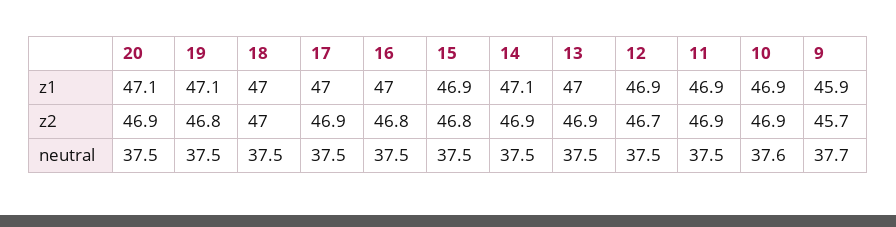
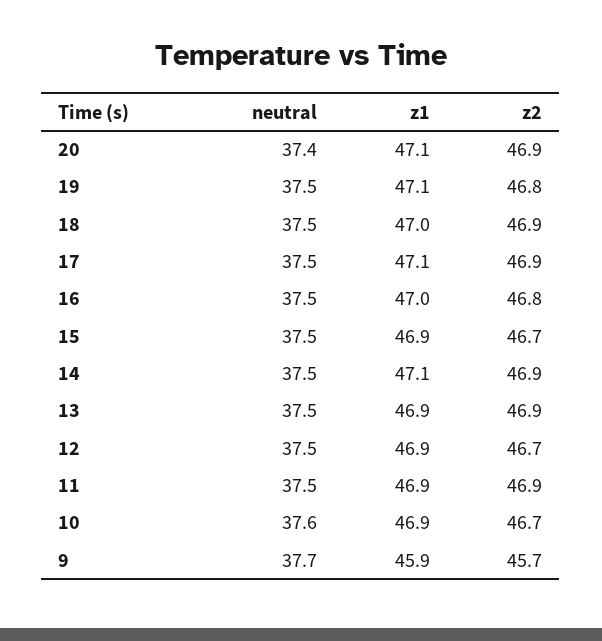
  {
    "20": {
      "z1": 47.1,
      "z2": 46.9,
-     "neutral": 37.5
+     "neutral": 37.4
    },
    "19": {
      "z1": 47.1,
      "z2": 46.8,
      "neutral": 37.5
    },
    "18": {
      "z1": 47,
-     "z2": 47,
+     "z2": 46.9,
      "neutral": 37.5
    },
    "17": {
-     "z1": 47,
+     "z1": 47.1,
      "z2": 46.9,
      "neutral": 37.5
    },
    "16": {
      "z1": 47,
      "z2": 46.8,
      "neutral": 37.5
    },
    "15": {
      "z1": 46.9,
-     "z2": 46.8,
+     "z2": 46.7,
      "neutral": 37.5
    },
    "14": {
      "z1": 47.1,
      "z2": 46.9,
      "neutral": 37.5
    },
    "13": {
-     "z1": 47,
+     "z1": 46.9,
      "z2": 46.9,
      "neutral": 37.5
    },
    "12": {
      "z1": 46.9,
      "z2": 46.7,
      "neutral": 37.5
    },
    "11": {
      "z1": 46.9,
      "z2": 46.9,
      "neutral": 37.5
    },
    "10": {
      "z1": 46.9,
-     "z2": 46.9,
+     "z2": 46.7,
      "neutral": 37.6
    },
    "9": {
      "z1": 45.9,
      "z2": 45.7,
      "neutral": 37.7
    }
  }

